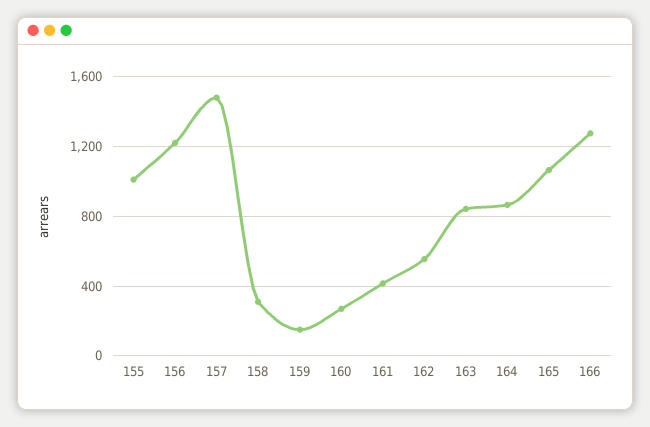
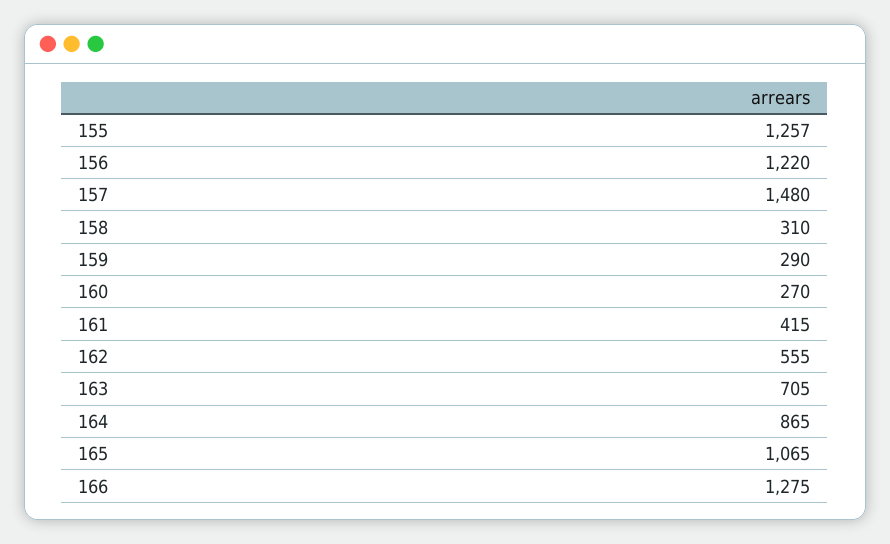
  {
-   "155": 1000,
+   "155": 1257,
    "156": 1220,
    "157": 1480,
    "158": 310,
-   "159": 150,
+   "159": 290,
    "160": 270,
    "161": 415,
    "162": 555,
-   "163": 850,
+   "163": 705,
    "164": 865,
    "165": 1065,
    "166": 1275
  }

